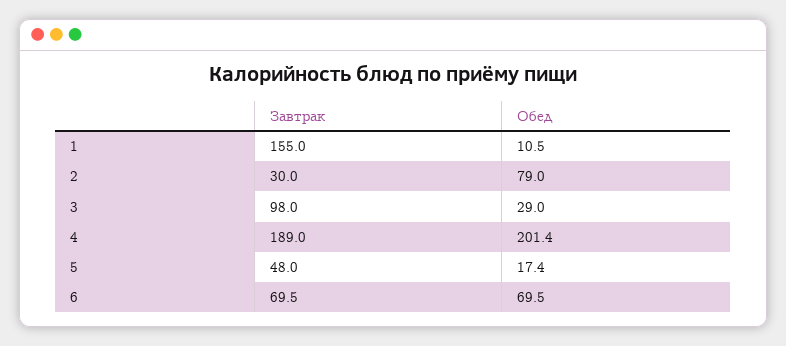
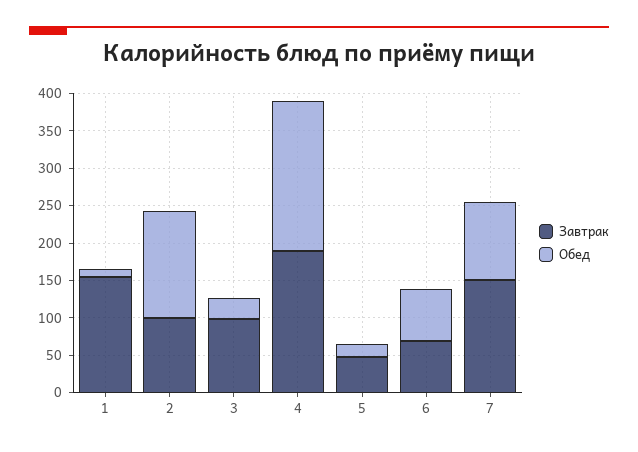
  {
    "Завтрак": {
      "1": 155,
-     "2": 30,
+     "2": 100,
      "3": 98,
      "4": 189,
      "5": 48,
-     "6": 69.5
+     "6": 69.5,
+     "7": 150
    },
    "Обед": {
      "1": 10.5,
-     "2": 79,
+     "2": 150,
      "3": 29,
      "4": 201.4,
      "5": 17.4,
-     "6": 69.5
+     "6": 69.5,
+     "7": 100
    }
  }

